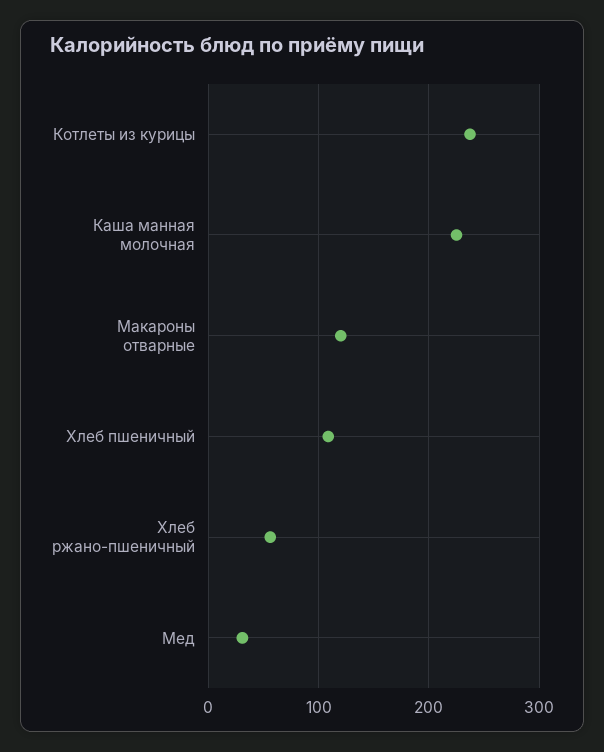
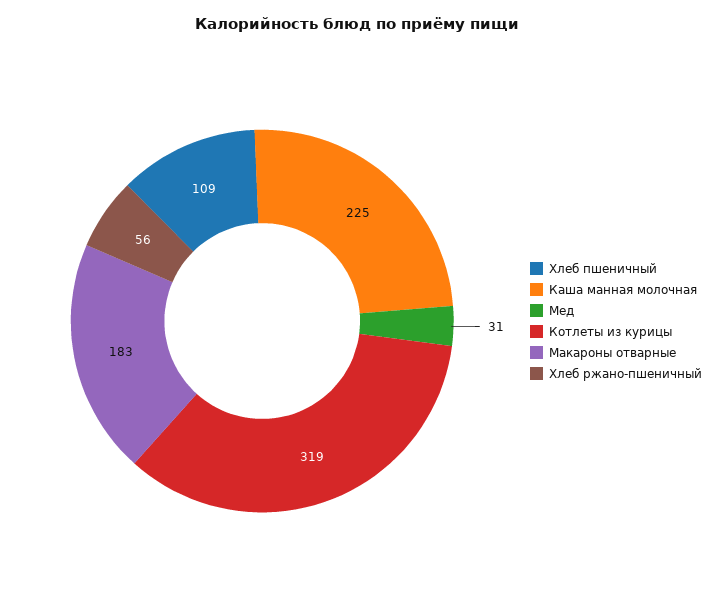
  {
-   "Котлеты из курицы": 240,
+   "Котлеты из курицы": 319,
    "Каша манная молочная": 225,
-   "Макароны отварные": 120,
+   "Макароны отварные": 183,
    "Хлеб пшеничный": 109,
    "Хлеб ржано-пшеничный": 56,
    "Мед": 31
  }

